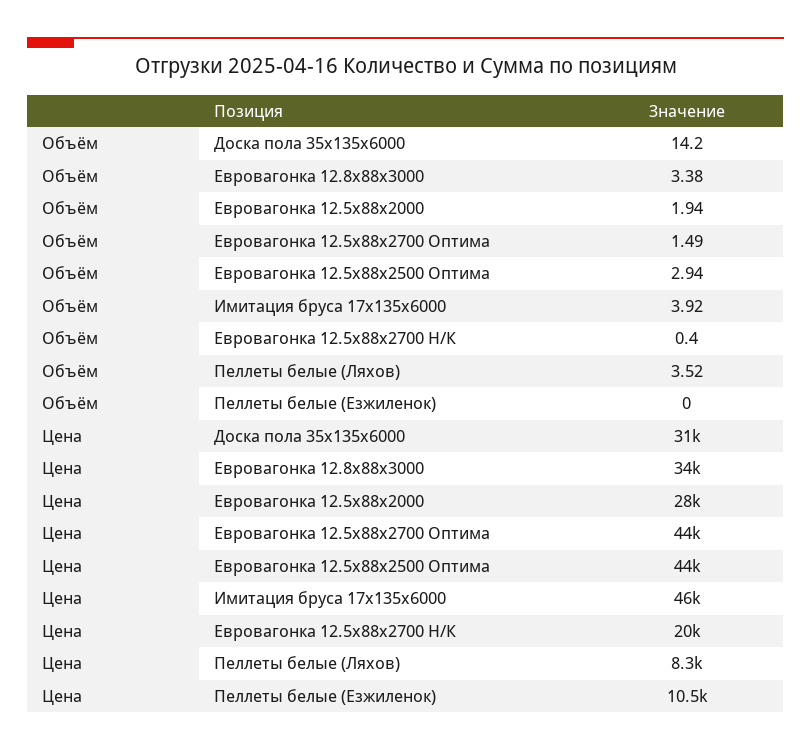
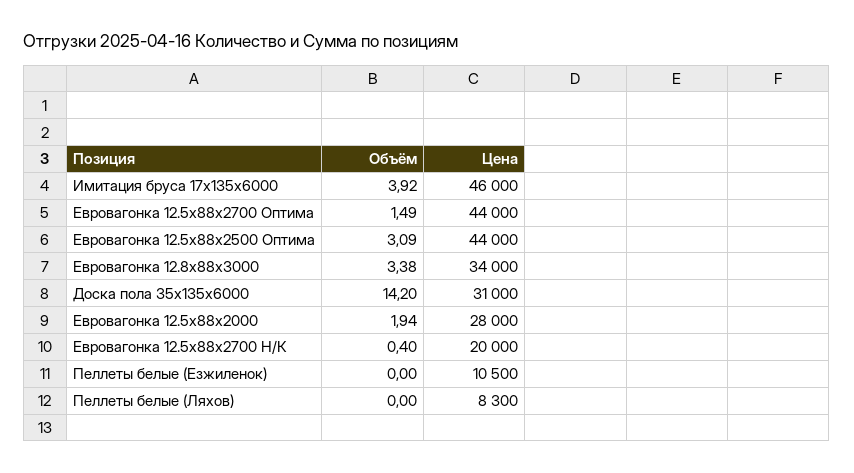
  {
    "Объём": {
      "Доска пола 35x135x6000": 14.2,
      "Евровагонка 12.8x88x3000": 3.38,
      "Евровагонка 12.5x88x2000": 1.94,
      "Евровагонка 12.5x88x2700 Оптима": 1.49,
-     "Евровагонка 12.5x88x2500 Оптима": 2.94,
+     "Евровагонка 12.5x88x2500 Оптима": 3.09,
      "Имитация бруса 17x135x6000": 3.92,
      "Евровагонка 12.5x88x2700 Н/К": 0.4,
-     "Пеллеты белые (Ляхов)": 3.52,
+     "Пеллеты белые (Ляхов)": 0,
      "Пеллеты белые (Езжиленок)": 0
    },
    "Цена": {
      "Доска пола 35x135x6000": 31000,
      "Евровагонка 12.8x88x3000": 34000,
      "Евровагонка 12.5x88x2000": 28000,
      "Евровагонка 12.5x88x2700 Оптима": 44000,
      "Евровагонка 12.5x88x2500 Оптима": 44000,
      "Имитация бруса 17x135x6000": 46000,
      "Евровагонка 12.5x88x2700 Н/К": 20000,
      "Пеллеты белые (Ляхов)": 8300,
      "Пеллеты белые (Езжиленок)": 10500
    }
  }

